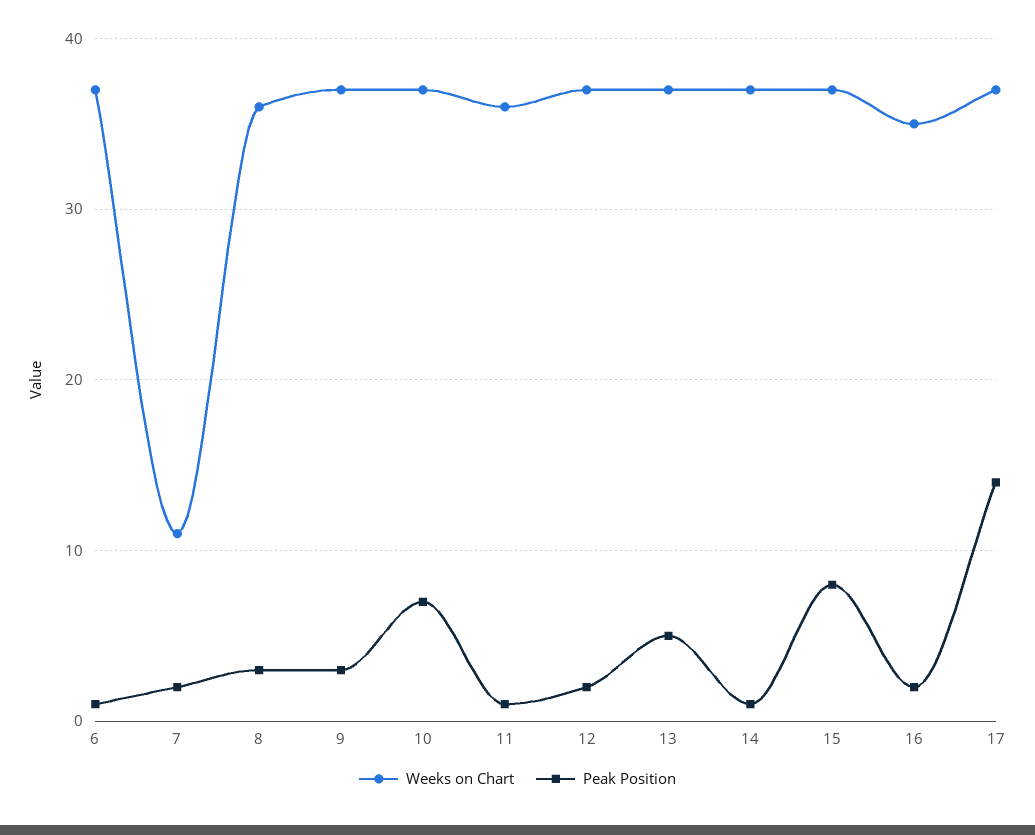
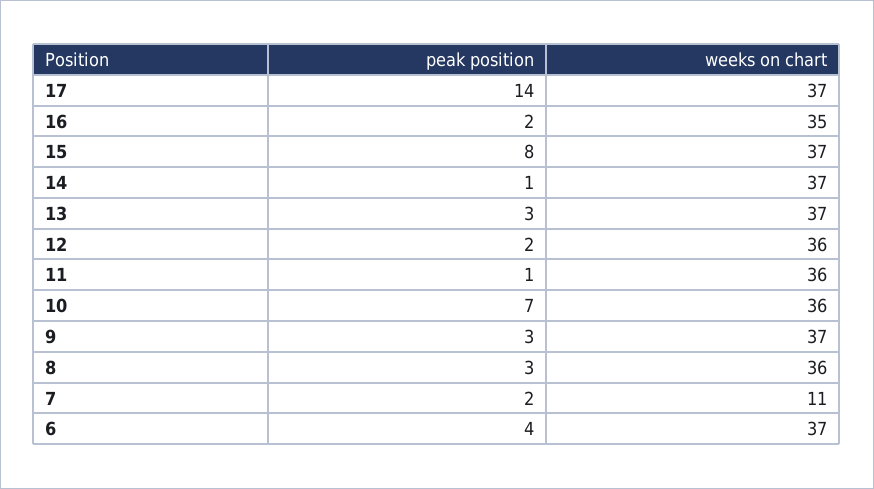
  {
    "Weeks on Chart": {
      "6": 37,
      "7": 11,
      "8": 36,
      "9": 37,
-     "10": 37,
+     "10": 36,
      "11": 36,
-     "12": 37,
+     "12": 36,
      "13": 37,
      "14": 37,
      "15": 37,
      "16": 35,
      "17": 37
    },
    "Peak Position": {
-     "6": 1,
+     "6": 4,
      "7": 2,
      "8": 3,
      "9": 3,
      "10": 7,
      "11": 1,
      "12": 2,
-     "13": 5,
+     "13": 3,
      "14": 1,
      "15": 8,
      "16": 2,
      "17": 14
    }
  }

